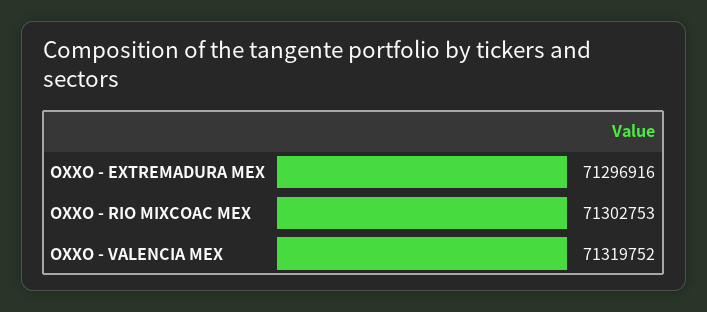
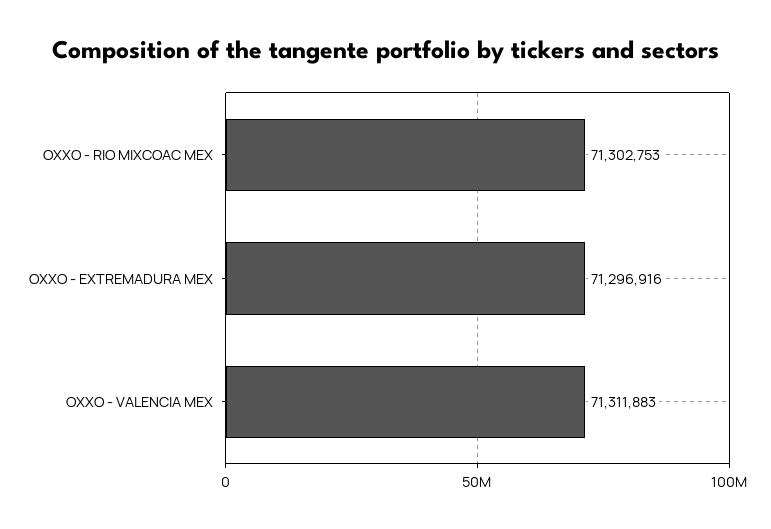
  {
    "OXXO - EXTREMADURA MEX": 71296916,
    "OXXO - RIO MIXCOAC MEX": 71302753,
-   "OXXO - VALENCIA MEX": 71319752
+   "OXXO - VALENCIA MEX": 71311883
  }

